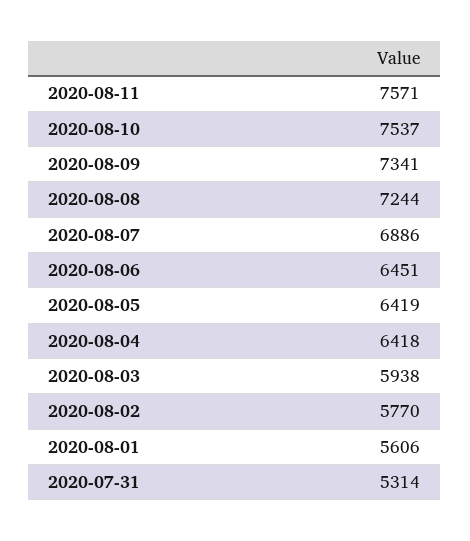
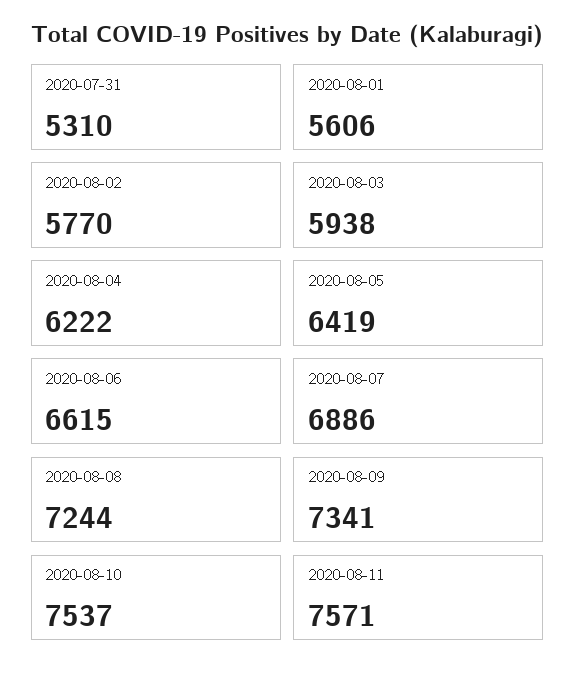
  {
    "2020-08-11": 7571,
    "2020-08-10": 7537,
    "2020-08-09": 7341,
    "2020-08-08": 7244,
    "2020-08-07": 6886,
-   "2020-08-06": 6451,
+   "2020-08-06": 6615,
    "2020-08-05": 6419,
-   "2020-08-04": 6418,
+   "2020-08-04": 6222,
    "2020-08-03": 5938,
    "2020-08-02": 5770,
    "2020-08-01": 5606,
-   "2020-07-31": 5314
+   "2020-07-31": 5310
  }

